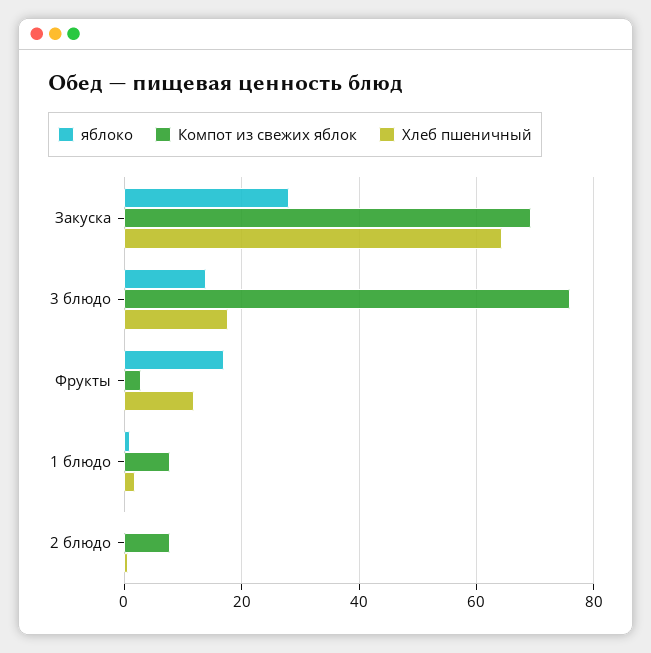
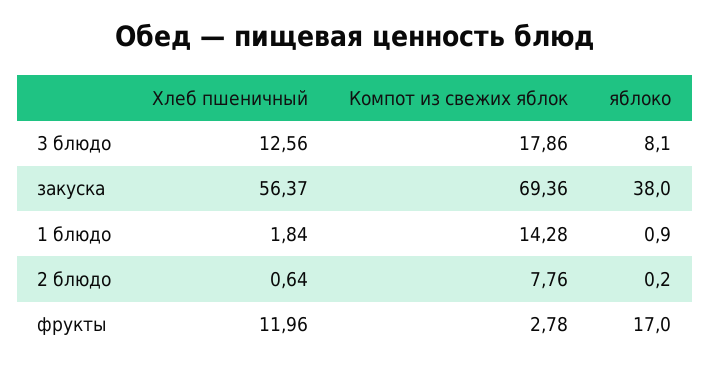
  {
    "яблоко": {
-     "Закуска": 28,
+     "Закуска": 38,
-     "3 блюдо": 14,
+     "3 блюдо": 8.1,
      "Фрукты": 17,
      "1 блюдо": 0.9,
      "2 блюдо": 0.2
    },
    "Компот из свежих яблок": {
      "Закуска": 69.36,
-     "3 блюдо": 76,
+     "3 блюдо": 17.86,
      "Фрукты": 2.78,
-     "1 блюдо": 8,
+     "1 блюдо": 14.28,
      "2 блюдо": 7.76
    },
    "Хлеб пшеничный": {
-     "Закуска": 64,
+     "Закуска": 56.37,
-     "3 блюдо": 18,
+     "3 блюдо": 12.56,
      "Фрукты": 11.96,
      "1 блюдо": 1.84,
      "2 блюдо": 0.64
    }
  }

